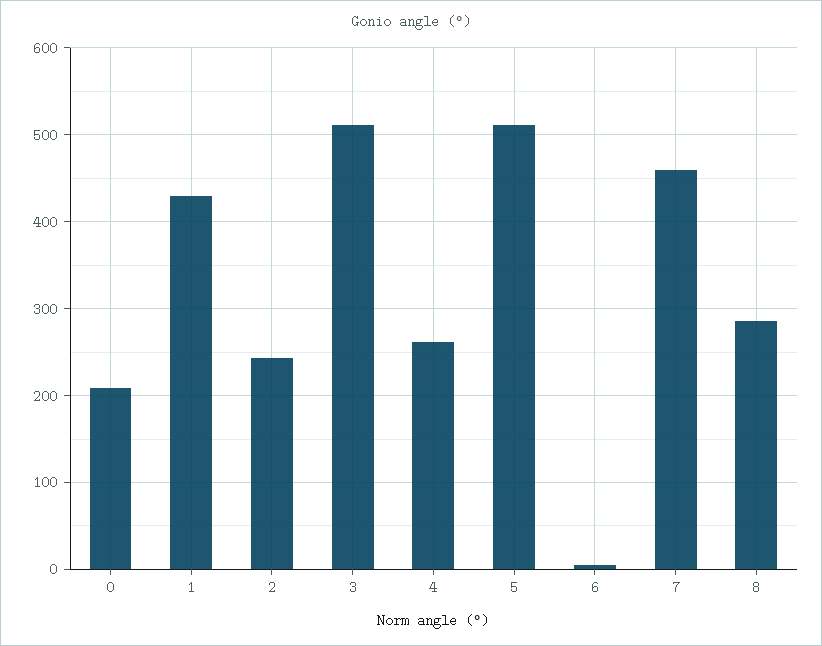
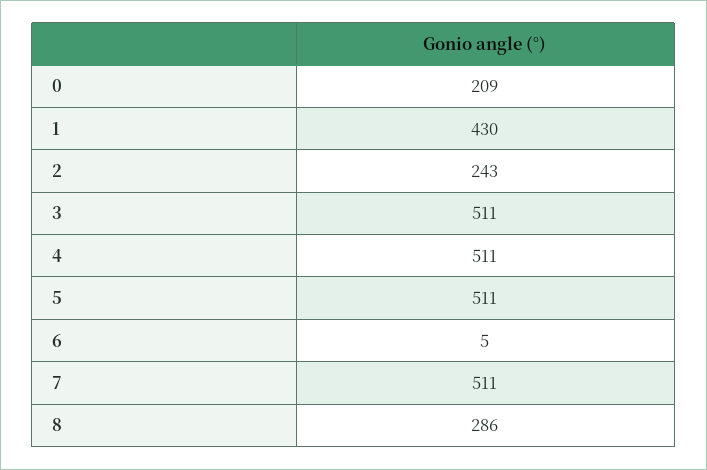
  {
    "0": 209,
    "1": 430,
    "2": 243,
    "3": 511,
-   "4": 260,
+   "4": 511,
    "5": 511,
    "6": 5,
-   "7": 460,
+   "7": 511,
    "8": 286
  }

